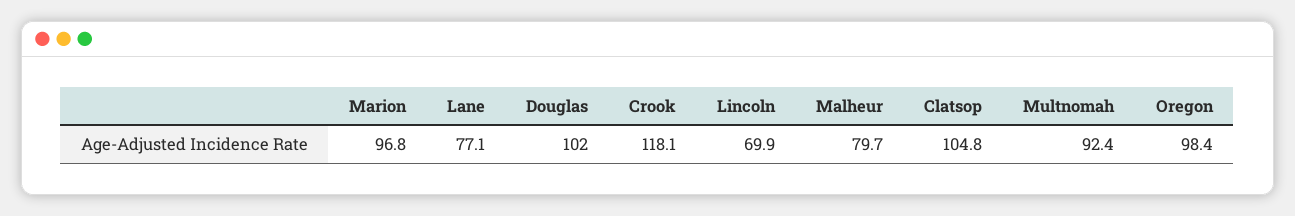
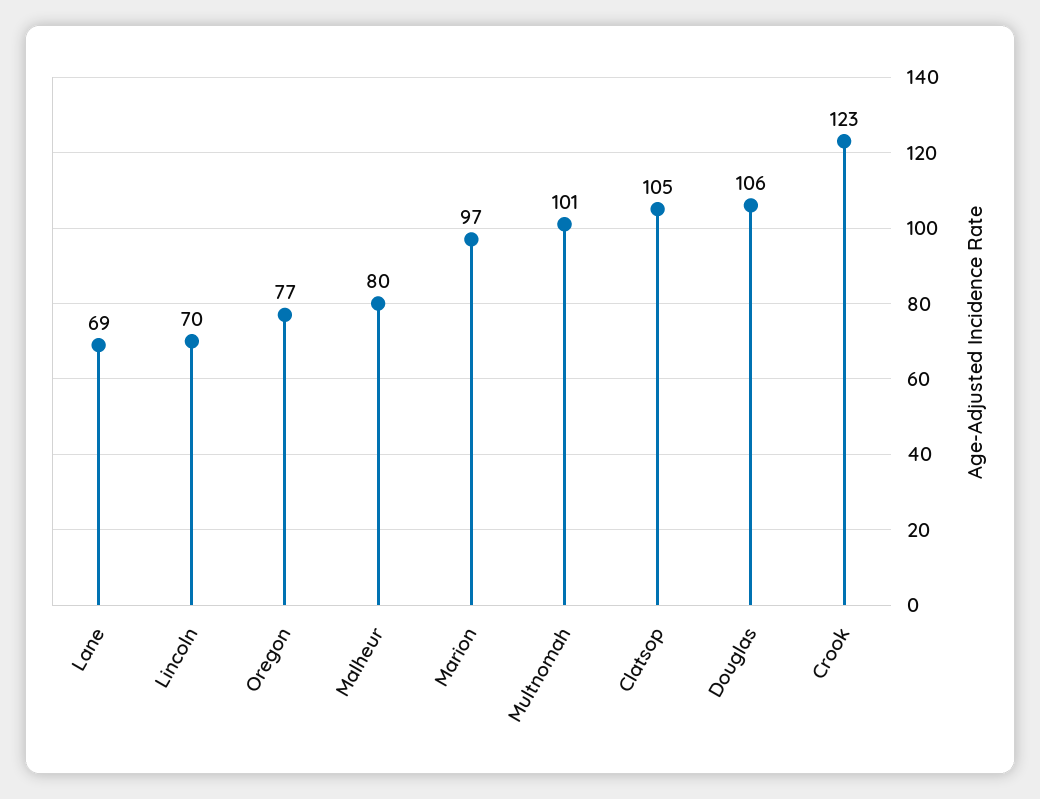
  {
    "Marion": 96.8,
-   "Lane": 77.1,
+   "Lane": 69,
-   "Douglas": 102,
+   "Douglas": 106,
-   "Crook": 118.1,
+   "Crook": 123,
    "Lincoln": 69.9,
    "Malheur": 79.7,
    "Clatsop": 104.8,
-   "Multnomah": 92.4,
+   "Multnomah": 101,
-   "Oregon": 98.4
+   "Oregon": 77
  }

